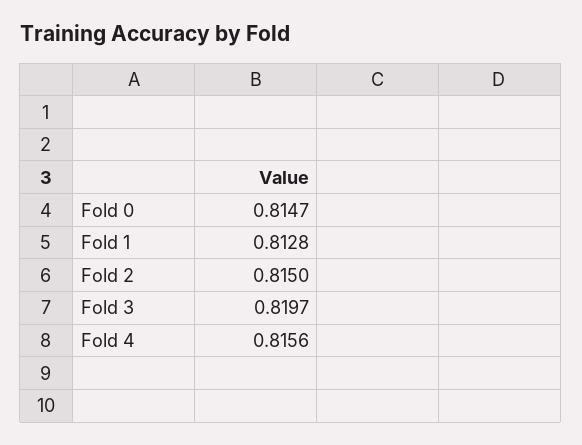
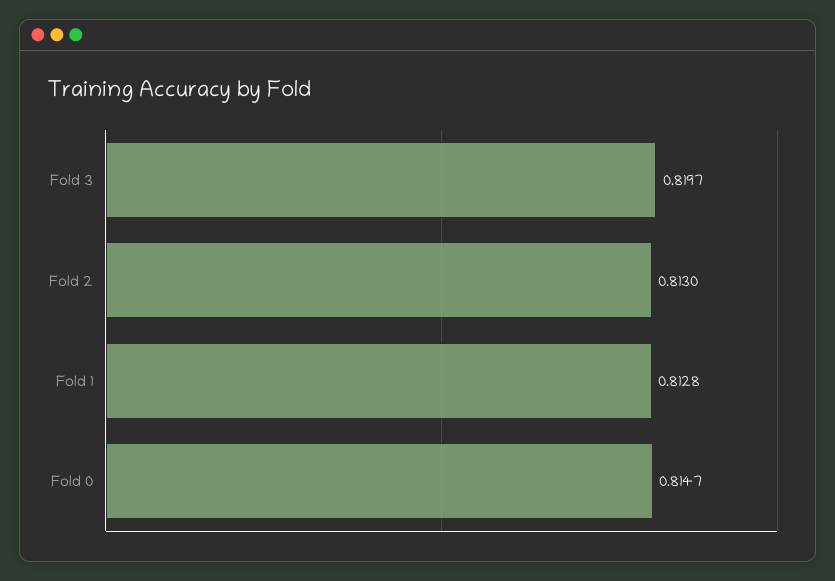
  {
    "Fold 0": 0.8147,
    "Fold 1": 0.8128,
-   "Fold 2": 0.815,
+   "Fold 2": 0.813,
-   "Fold 3": 0.8197,
+   "Fold 3": 0.8197
-   "Fold 4": 0.8156
  }

